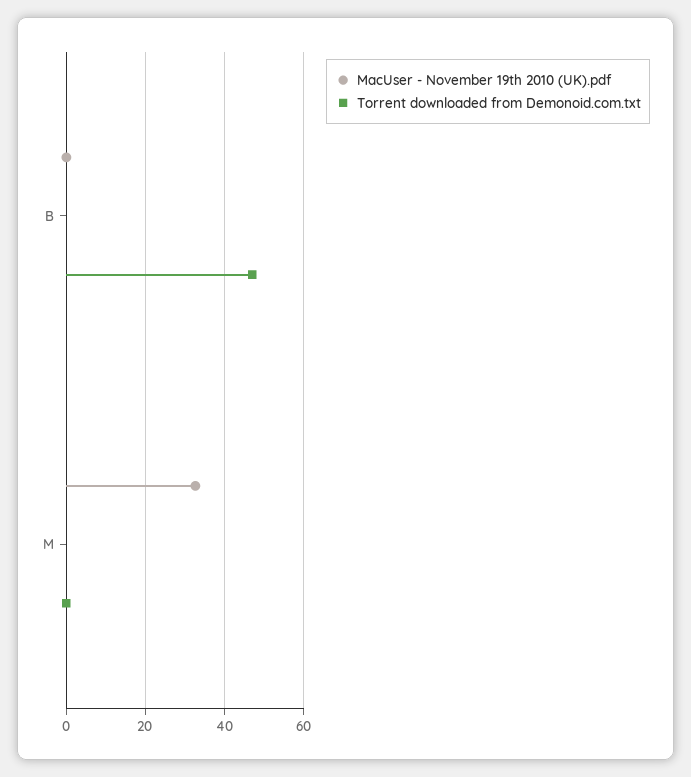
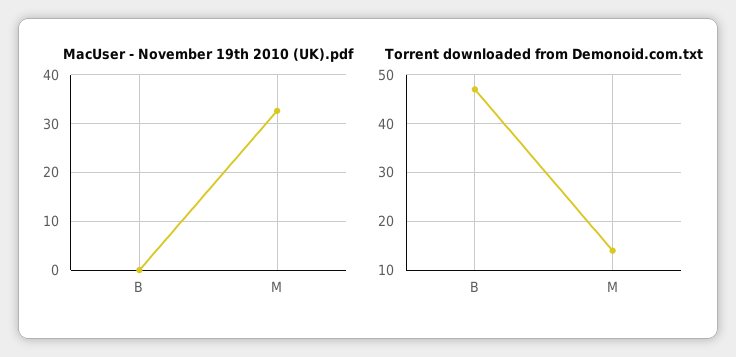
  {
    "MacUser - November 19th 2010 (UK).pdf": {
      "B": 0,
      "M": 32
    },
    "Torrent downloaded from Demonoid.com.txt": {
      "B": 48,
-     "M": 0
+     "M": 15
    }
  }

